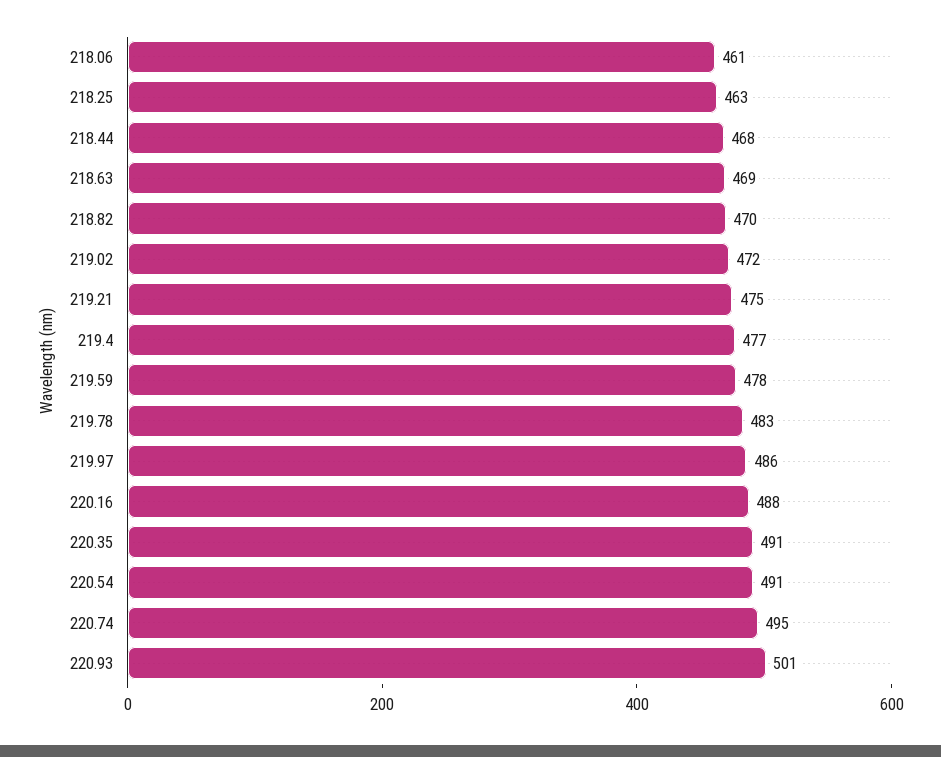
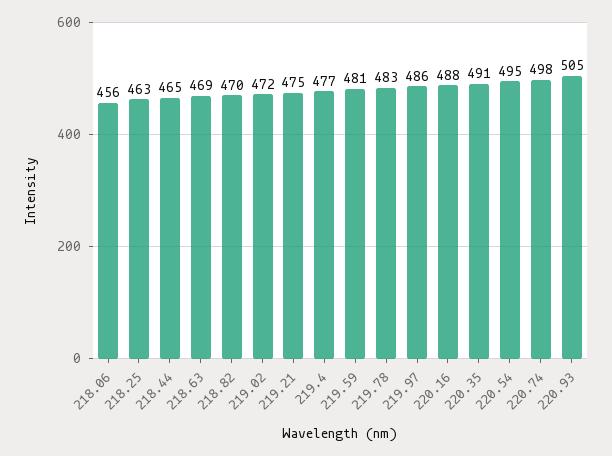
  {
-   "218.06": 461,
+   "218.06": 456,
    "218.25": 463,
-   "218.44": 468,
+   "218.44": 465,
    "218.63": 469,
    "218.82": 470,
    "219.02": 472,
    "219.21": 475,
    "219.4": 477,
-   "219.59": 478,
+   "219.59": 481,
    "219.78": 483,
    "219.97": 486,
    "220.16": 488,
    "220.35": 491,
-   "220.54": 491,
+   "220.54": 495,
-   "220.74": 495,
+   "220.74": 498,
-   "220.93": 501
+   "220.93": 505
  }

